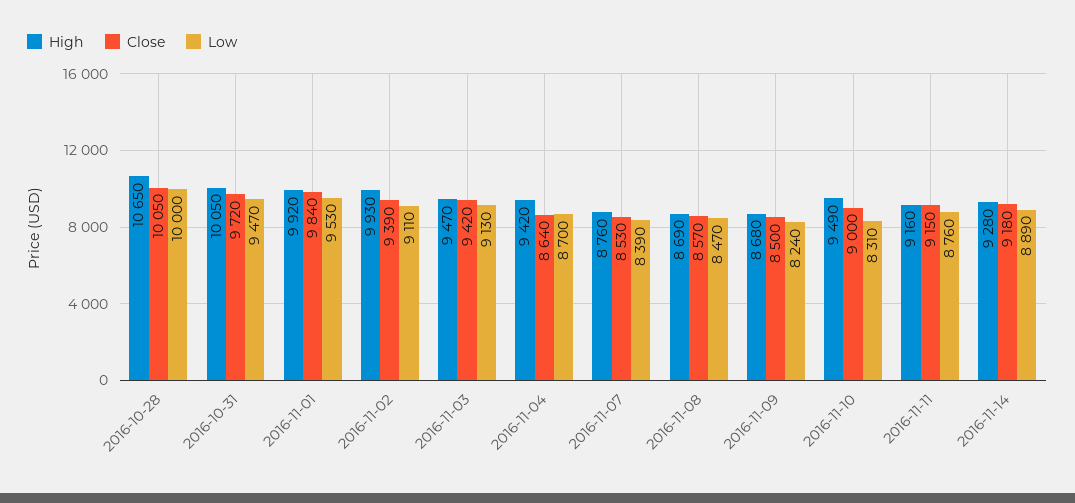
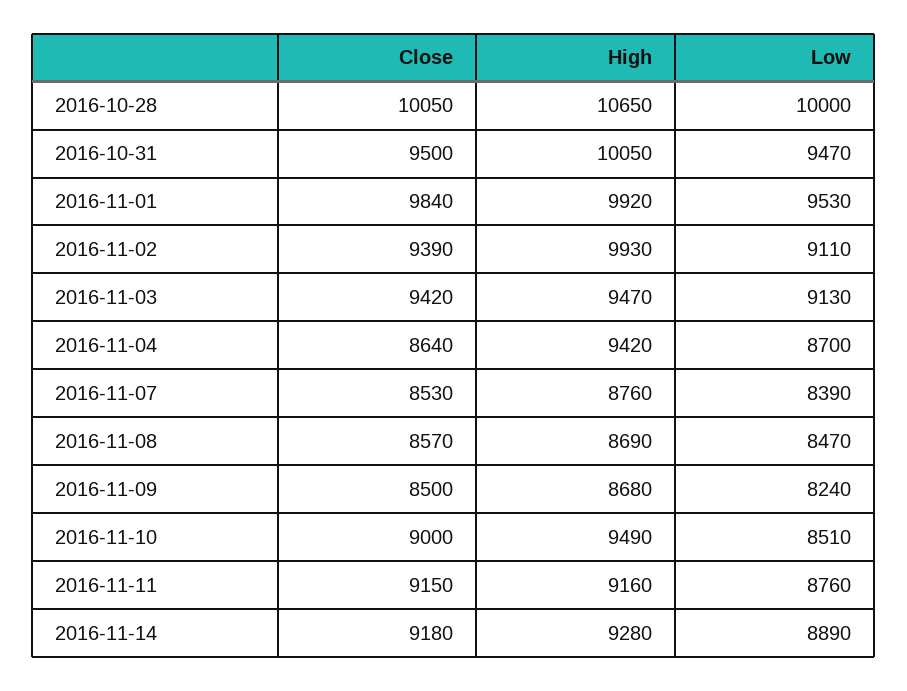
  {
    "High": {
      "2016-10-28": 10650,
      "2016-10-31": 10050,
      "2016-11-01": 9920,
      "2016-11-02": 9930,
      "2016-11-03": 9470,
      "2016-11-04": 9420,
      "2016-11-07": 8760,
      "2016-11-08": 8690,
      "2016-11-09": 8680,
      "2016-11-10": 9490,
      "2016-11-11": 9160,
      "2016-11-14": 9280
    },
    "Close": {
      "2016-10-28": 10050,
-     "2016-10-31": 9720,
+     "2016-10-31": 9500,
      "2016-11-01": 9840,
      "2016-11-02": 9390,
      "2016-11-03": 9420,
      "2016-11-04": 8640,
      "2016-11-07": 8530,
      "2016-11-08": 8570,
      "2016-11-09": 8500,
      "2016-11-10": 9000,
      "2016-11-11": 9150,
      "2016-11-14": 9180
    },
    "Low": {
      "2016-10-28": 10000,
      "2016-10-31": 9470,
      "2016-11-01": 9530,
      "2016-11-02": 9110,
      "2016-11-03": 9130,
      "2016-11-04": 8700,
      "2016-11-07": 8390,
      "2016-11-08": 8470,
      "2016-11-09": 8240,
-     "2016-11-10": 8310,
+     "2016-11-10": 8510,
      "2016-11-11": 8760,
      "2016-11-14": 8890
    }
  }

